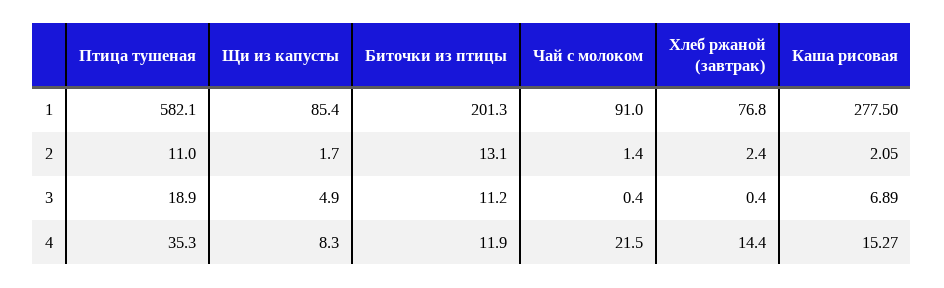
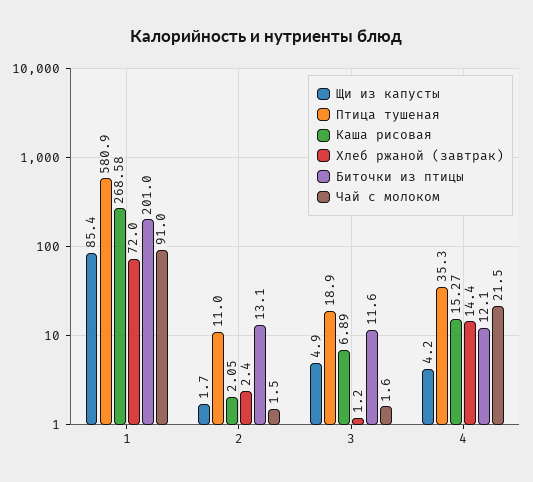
  {
    "Птица тушеная": {
-     "1": 582.1,
+     "1": 580.9,
      "2": 11,
      "3": 18.9,
      "4": 35.3
    },
    "Щи из капусты": {
      "1": 85.4,
      "2": 1.7,
      "3": 4.9,
-     "4": 8.3
+     "4": 4.2
    },
    "Биточки из птицы": {
-     "1": 201.3,
+     "1": 201,
      "2": 13.1,
-     "3": 11.2,
+     "3": 11.6,
-     "4": 11.9
+     "4": 12.1
    },
    "Чай с молоком": {
      "1": 91,
-     "2": 1.4,
+     "2": 1.5,
-     "3": 0.4,
+     "3": 1.6,
      "4": 21.5
    },
    "Хлеб ржаной (завтрак)": {
-     "1": 76.8,
+     "1": 72,
      "2": 2.4,
-     "3": 0.4,
+     "3": 1.2,
      "4": 14.4
    },
    "Каша рисовая": {
-     "1": 277.5,
+     "1": 268.58,
      "2": 2.05,
      "3": 6.89,
      "4": 15.27
    }
  }

